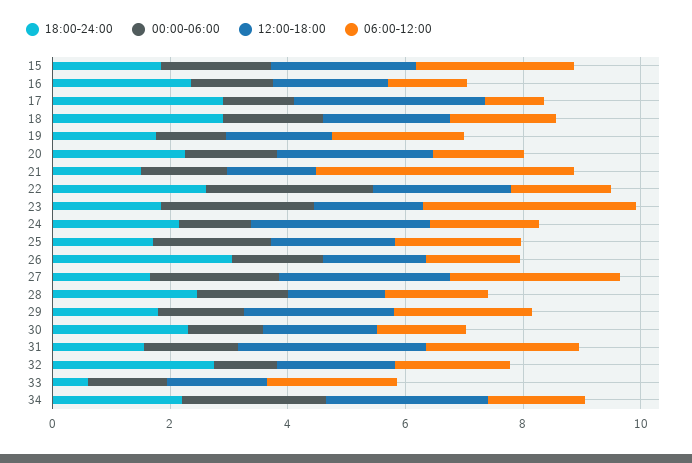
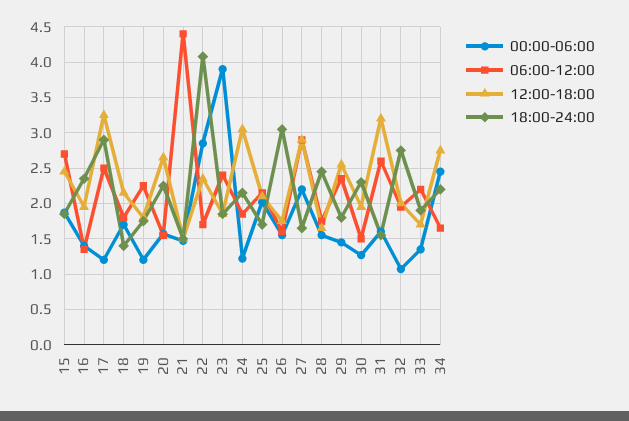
  {
    "18:00-24:00": {
      "15": 1.9,
      "16": 2.4,
      "17": 2.9,
-     "18": 3,
+     "18": 1.4,
      "19": 1.8,
      "20": 2.3,
      "21": 1.5,
-     "22": 2.5,
+     "22": 4.1,
      "23": 1.9,
      "24": 2.2,
      "25": 1.7,
      "26": 3.1,
      "27": 1.7,
      "28": 2.5,
      "29": 1.8,
      "30": 2.3,
      "31": 1.6,
      "32": 2.8,
-     "33": 0.5,
+     "33": 1.9,
      "34": 2.2
    },
    "00:00-06:00": {
      "15": 1.9,
      "16": 1.4,
      "17": 1.2,
      "18": 1.7,
      "19": 1.2,
      "20": 1.6,
      "21": 1.5,
      "22": 2.9,
-     "23": 2.5,
+     "23": 3.9,
      "24": 1.2,
      "25": 2,
      "26": 1.6,
      "27": 2.2,
      "28": 1.6,
      "29": 1.5,
      "30": 1.3,
      "31": 1.6,
      "32": 1.1,
      "33": 1.4,
      "34": 2.5
    },
    "12:00-18:00": {
      "15": 2.5,
      "16": 2,
      "17": 3.3,
      "18": 2.2,
      "19": 1.8,
      "20": 2.7,
      "21": 1.5,
      "22": 2.4,
      "23": 1.9,
      "24": 3.1,
      "25": 2.1,
      "26": 1.8,
      "27": 2.9,
      "28": 1.7,
      "29": 2.6,
      "30": 2,
      "31": 3.2,
      "32": 2,
      "33": 1.7,
      "34": 2.8
    },
    "06:00-12:00": {
      "15": 2.7,
      "16": 1.4,
-     "17": 1,
+     "17": 2.5,
      "18": 1.8,
      "19": 2.3,
      "20": 1.6,
      "21": 4.4,
      "22": 1.7,
-     "23": 3.5,
+     "23": 2.4,
      "24": 1.9,
      "25": 2.2,
      "26": 1.6,
      "27": 2.9,
      "28": 1.8,
      "29": 2.4,
      "30": 1.5,
      "31": 2.6,
      "32": 2,
      "33": 2.2,
      "34": 1.7
    }
  }

